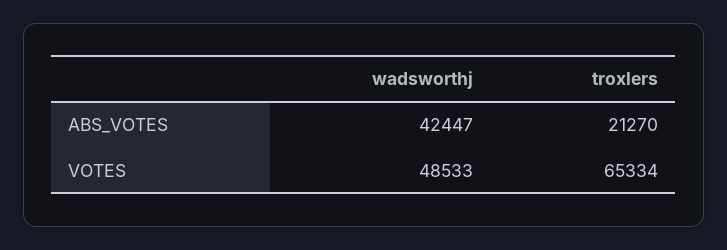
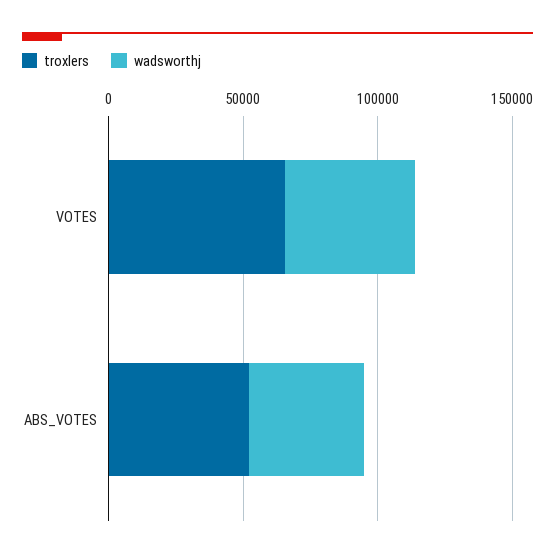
  {
    "wadsworthj": {
      "ABS_VOTES": 42447,
      "VOTES": 48533
    },
    "troxlers": {
-     "ABS_VOTES": 21270,
+     "ABS_VOTES": 50000,
      "VOTES": 65334
    }
  }

